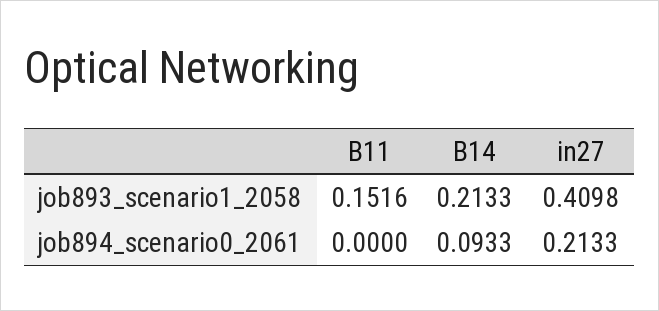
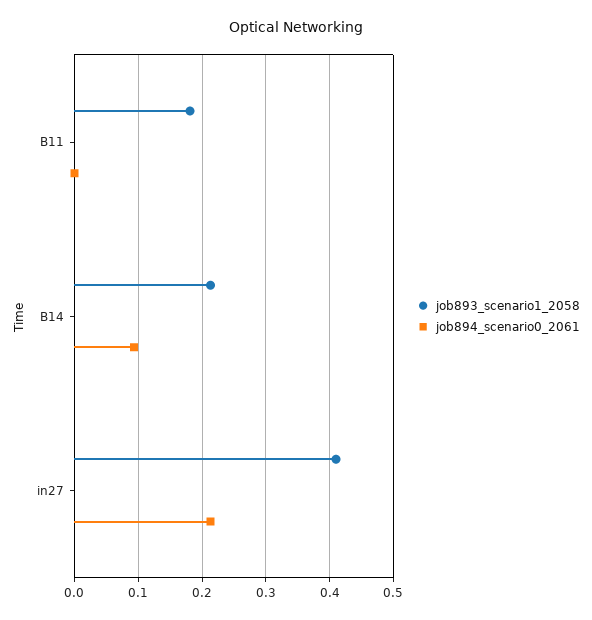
  {
    "job893_scenario1_2058": {
-     "B11": 0.1516,
+     "B11": 0.18,
      "B14": 0.2133,
      "in27": 0.4098
    },
    "job894_scenario0_2061": {
      "B11": 0,
      "B14": 0.0933,
      "in27": 0.2133
    }
  }

